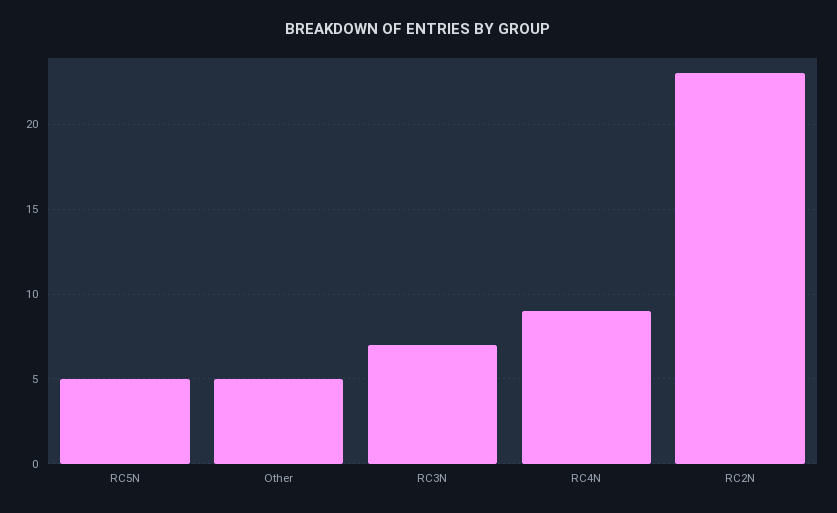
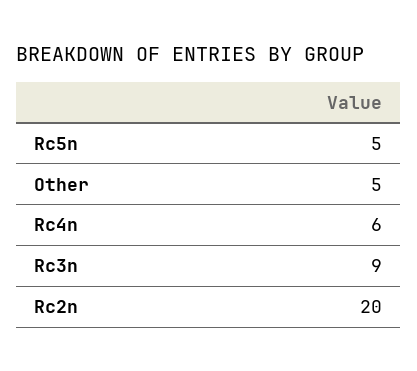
  {
    "RC5N": 5,
    "Other": 5,
-   "RC3N": 7,
+   "RC3N": 9,
-   "RC4N": 9,
+   "RC4N": 6,
-   "RC2N": 23
+   "RC2N": 20
  }

